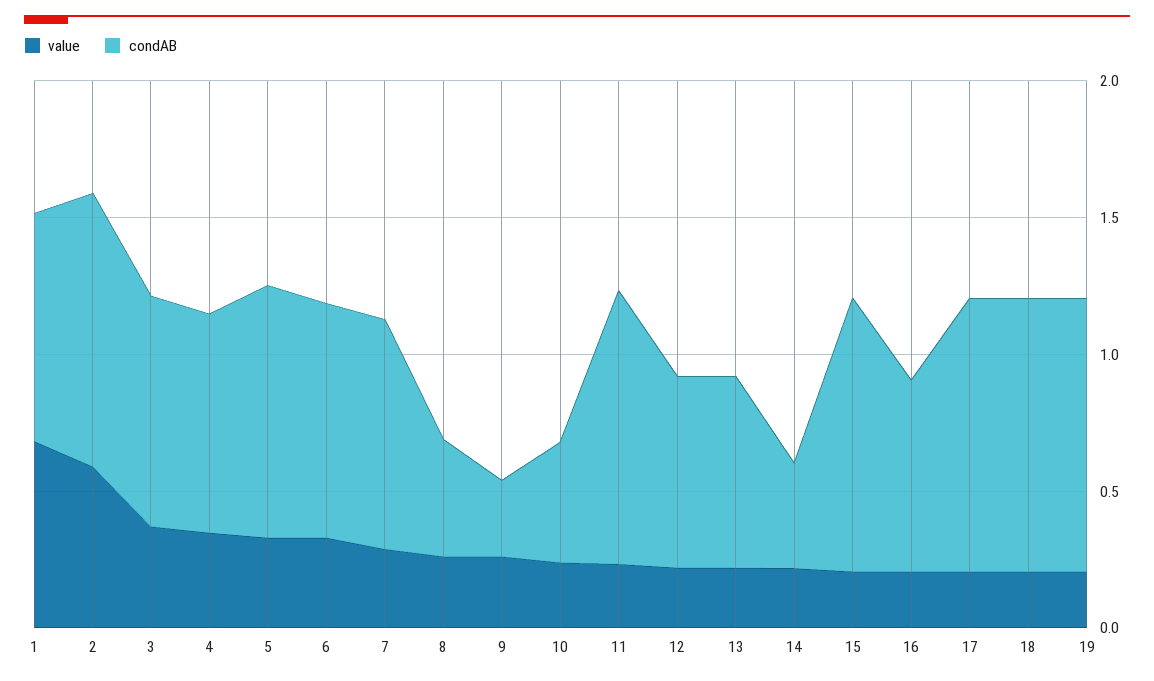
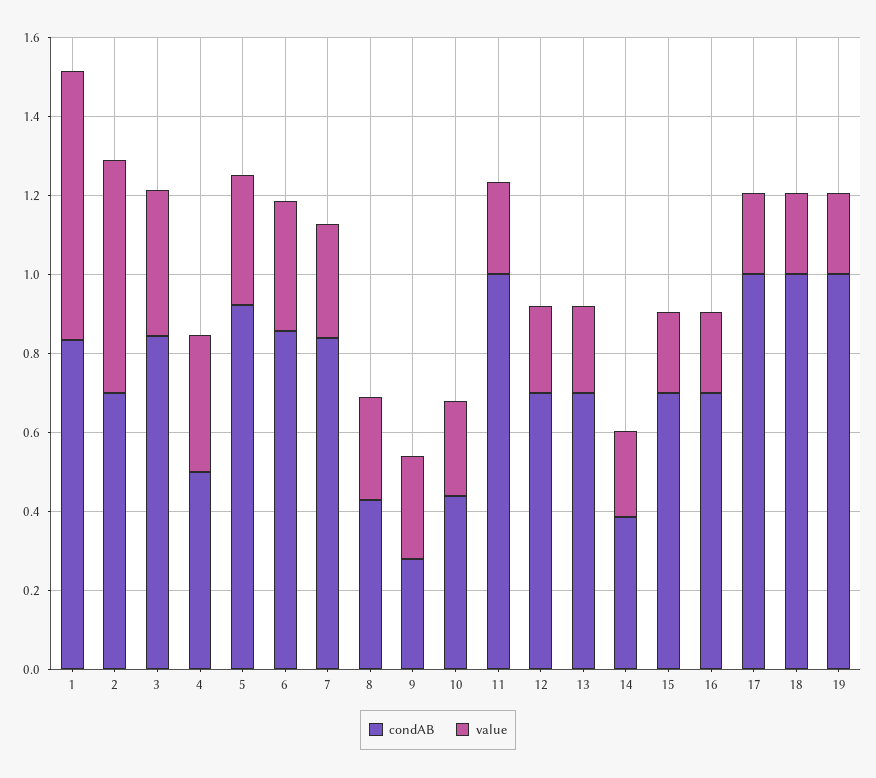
  {
    "value": {
      "1": 0.7,
      "2": 0.6,
      "3": 0.35,
      "4": 0.35,
      "5": 0.35,
      "6": 0.35,
      "7": 0.3,
      "8": 0.25,
      "9": 0.25,
      "10": 0.25,
      "11": 0.25,
      "12": 0.2,
      "13": 0.2,
      "14": 0.2,
      "15": 0.2,
      "16": 0.2,
      "17": 0.2,
      "18": 0.2,
      "19": 0.2
    },
    "condAB": {
      "1": 0.85,
-     "2": 1,
+     "2": 0.7,
      "3": 0.85,
-     "4": 0.8,
+     "4": 0.5,
      "5": 0.9,
      "6": 0.85,
      "7": 0.85,
      "8": 0.45,
      "9": 0.3,
      "10": 0.45,
      "11": 1,
      "12": 0.7,
      "13": 0.7,
      "14": 0.4,
-     "15": 1,
+     "15": 0.7,
      "16": 0.7,
      "17": 1,
      "18": 1,
      "19": 1
    }
  }

